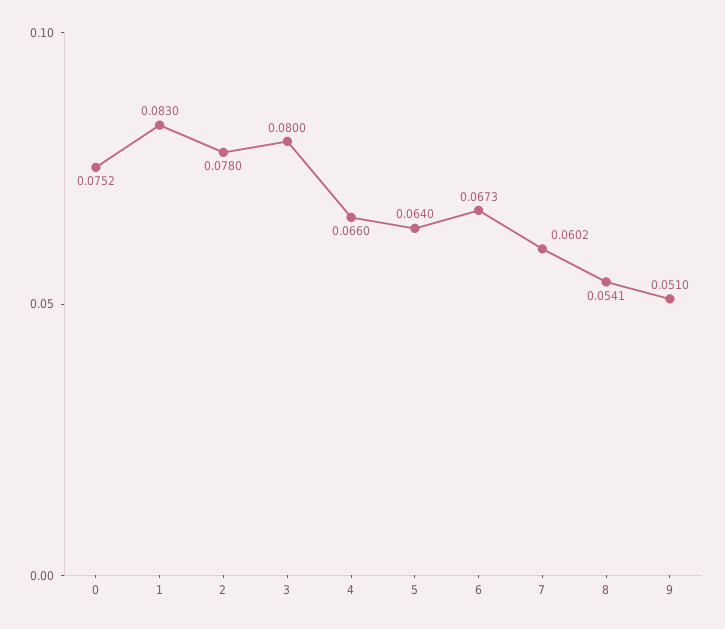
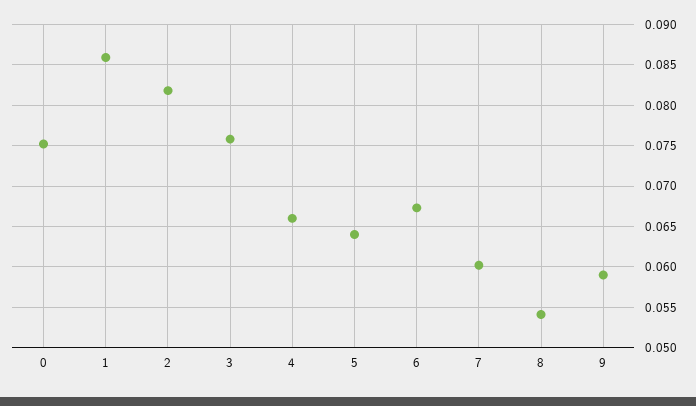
  {
    "0": 0.0752,
-   "1": 0.083,
+   "1": 0.086,
-   "2": 0.078,
+   "2": 0.082,
-   "3": 0.08,
+   "3": 0.076,
    "4": 0.066,
    "5": 0.064,
    "6": 0.0673,
    "7": 0.0602,
    "8": 0.0541,
-   "9": 0.051
+   "9": 0.059
  }

